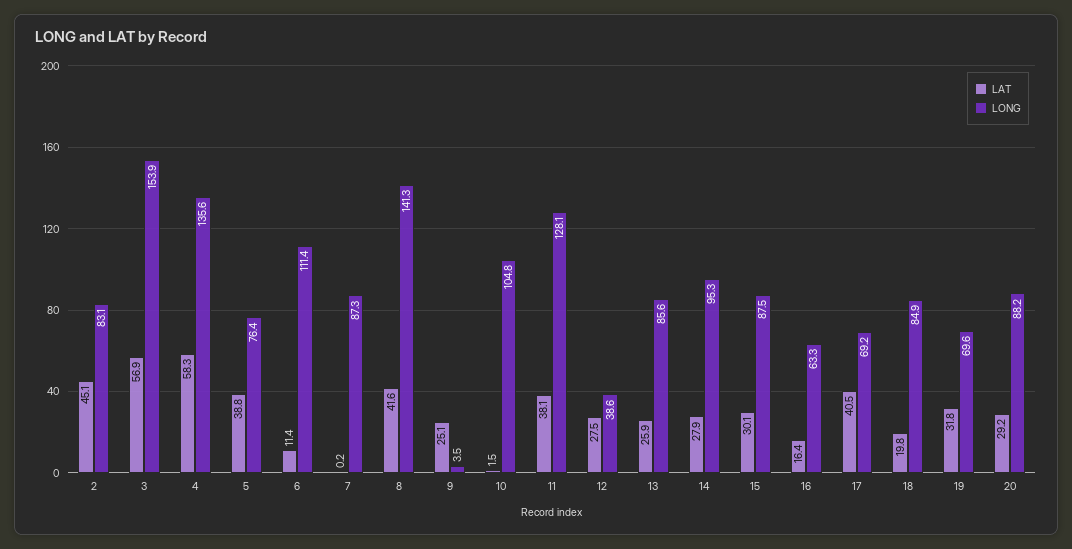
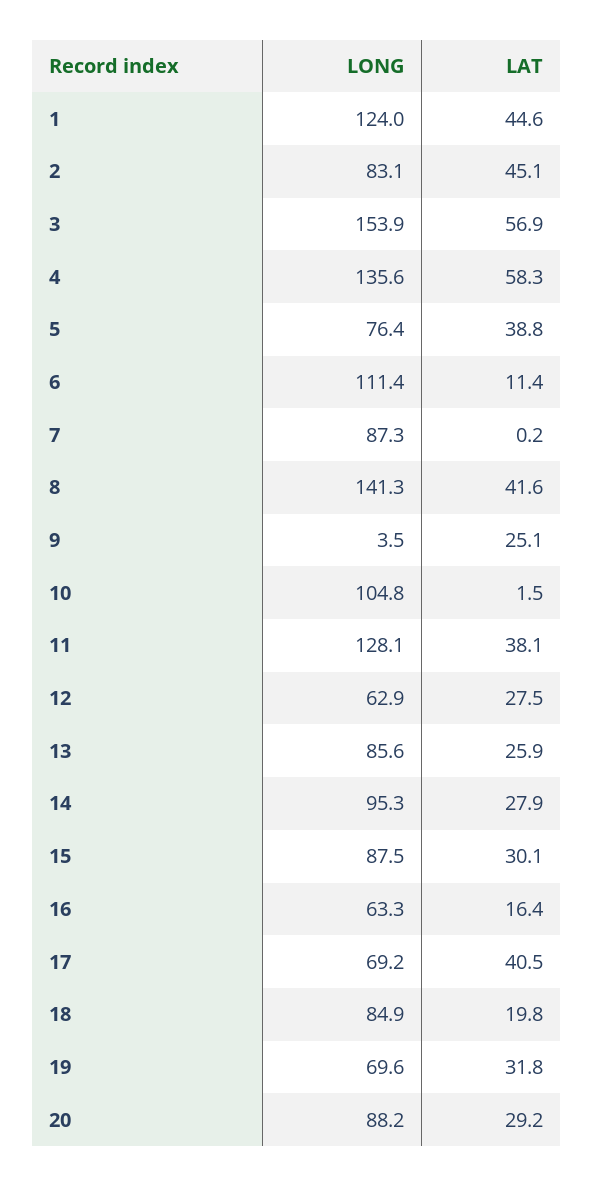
  {
    "LAT": {
      "2": 45.1,
      "3": 56.9,
      "4": 58.3,
      "5": 38.8,
      "6": 11.4,
      "7": 0.2,
      "8": 41.6,
      "9": 25.1,
      "10": 1.5,
      "11": 38.1,
      "12": 27.5,
      "13": 25.9,
      "14": 27.9,
      "15": 30.1,
      "16": 16.4,
      "17": 40.5,
      "18": 19.8,
      "19": 31.8,
-     "20": 29.2
+     "20": 29.2,
+     "1": 44.6
    },
    "LONG": {
      "2": 83.1,
      "3": 153.9,
      "4": 135.6,
      "5": 76.4,
      "6": 111.4,
      "7": 87.3,
      "8": 141.3,
      "9": 3.5,
      "10": 104.8,
      "11": 128.1,
-     "12": 38.6,
+     "12": 62.9,
      "13": 85.6,
      "14": 95.3,
      "15": 87.5,
      "16": 63.3,
      "17": 69.2,
      "18": 84.9,
      "19": 69.6,
-     "20": 88.2
+     "20": 88.2,
+     "1": 124
    }
  }

